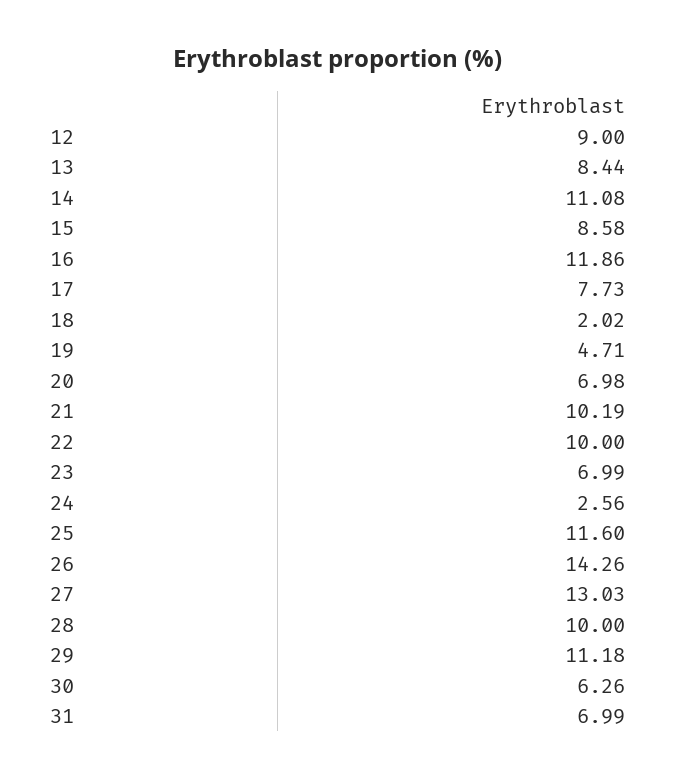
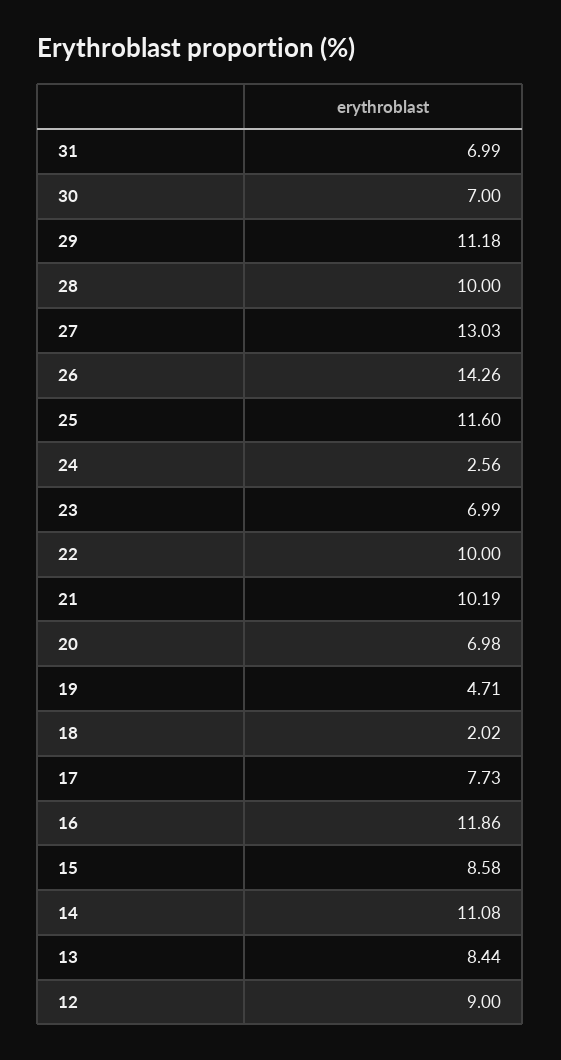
  {
    "12": 9,
    "13": 8.44,
    "14": 11.08,
    "15": 8.58,
    "16": 11.86,
    "17": 7.73,
    "18": 2.02,
    "19": 4.71,
    "20": 6.98,
    "21": 10.19,
    "22": 10,
    "23": 6.99,
    "24": 2.56,
    "25": 11.6,
    "26": 14.26,
    "27": 13.03,
    "28": 10,
    "29": 11.18,
-   "30": 6.26,
+   "30": 7,
    "31": 6.99
  }

